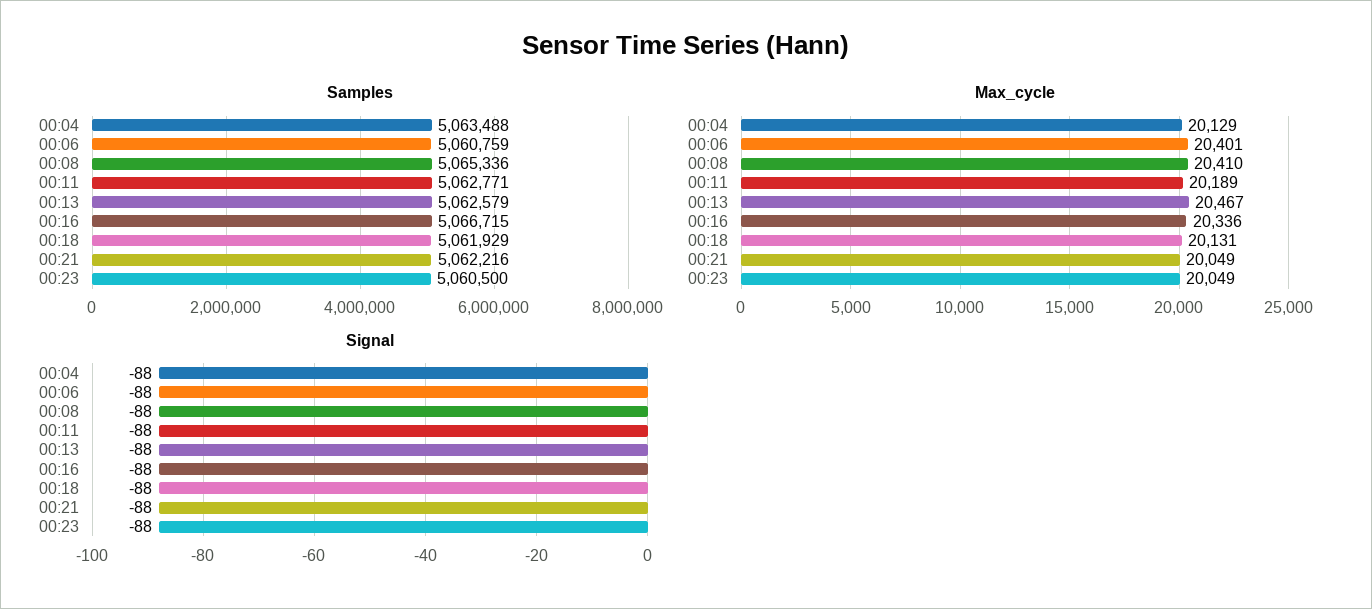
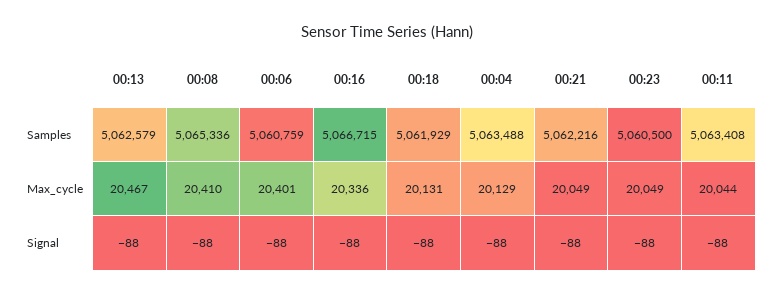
  {
    "Samples": {
      "00:04": 5063488,
      "00:06": 5060759,
      "00:08": 5065336,
-     "00:11": 5062771,
+     "00:11": 5063408,
      "00:13": 5062579,
      "00:16": 5066715,
      "00:18": 5061929,
      "00:21": 5062216,
      "00:23": 5060500
    },
    "Max_cycle": {
      "00:04": 20129,
      "00:06": 20401,
      "00:08": 20410,
-     "00:11": 20189,
+     "00:11": 20044,
      "00:13": 20467,
      "00:16": 20336,
      "00:18": 20131,
      "00:21": 20049,
      "00:23": 20049
    },
    "Signal": {
      "00:04": -88,
      "00:06": -88,
      "00:08": -88,
      "00:11": -88,
      "00:13": -88,
      "00:16": -88,
      "00:18": -88,
      "00:21": -88,
      "00:23": -88
    }
  }

